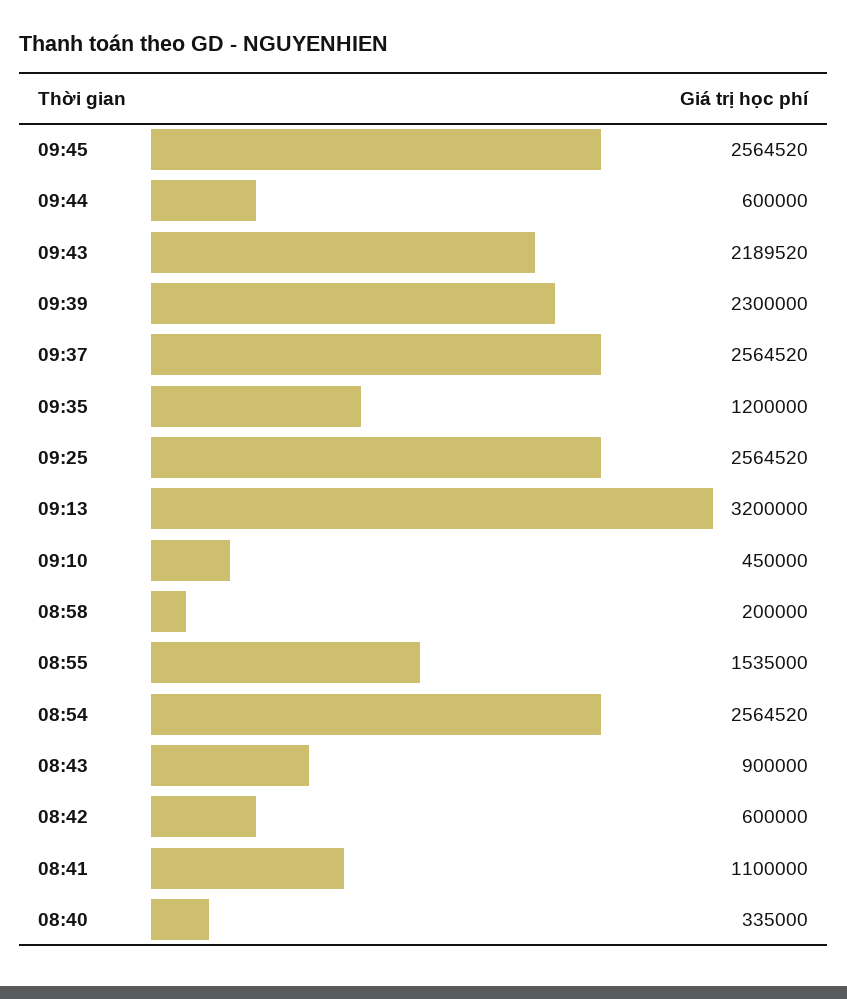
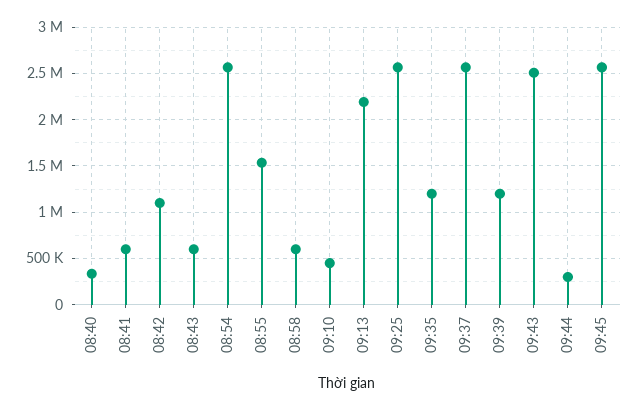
  {
    "09:45": 2564520,
-   "09:44": 600000,
+   "09:44": 300000,
-   "09:43": 2189520,
+   "09:43": 2500000,
-   "09:39": 2300000,
+   "09:39": 1200000,
    "09:37": 2564520,
    "09:35": 1200000,
    "09:25": 2564520,
-   "09:13": 3200000,
+   "09:13": 2200000,
    "09:10": 450000,
-   "08:58": 200000,
+   "08:58": 600000,
    "08:55": 1535000,
    "08:54": 2564520,
-   "08:43": 900000,
+   "08:43": 600000,
-   "08:42": 600000,
+   "08:42": 1100000,
-   "08:41": 1100000,
+   "08:41": 600000,
    "08:40": 335000
  }

